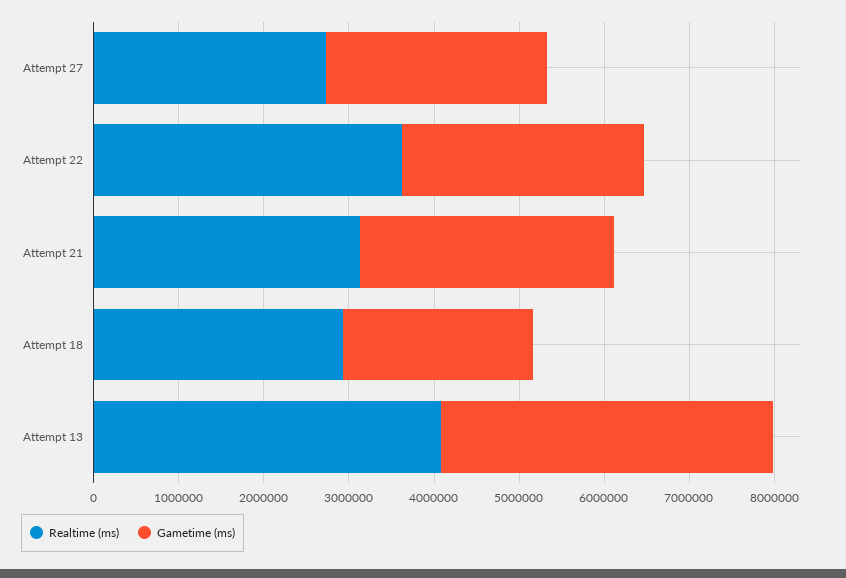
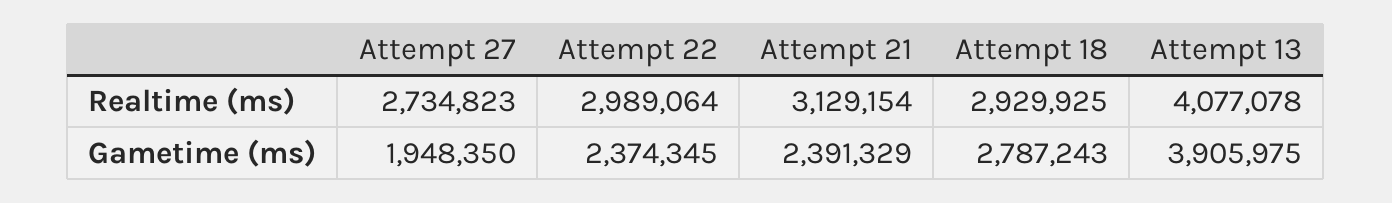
  {
    "Realtime (ms)": {
      "Attempt 27": 2734823,
-     "Attempt 22": 3600000,
+     "Attempt 22": 2989064,
      "Attempt 21": 3129154,
      "Attempt 18": 2929925,
      "Attempt 13": 4077078
    },
    "Gametime (ms)": {
-     "Attempt 27": 2600000,
+     "Attempt 27": 1948350,
-     "Attempt 22": 2800000,
+     "Attempt 22": 2374345,
-     "Attempt 21": 3000000,
+     "Attempt 21": 2391329,
-     "Attempt 18": 2200000,
+     "Attempt 18": 2787243,
      "Attempt 13": 3905975
    }
  }

